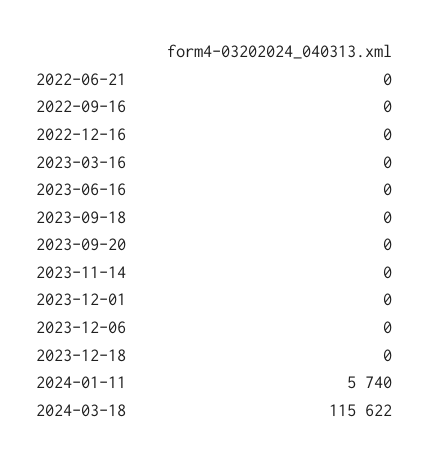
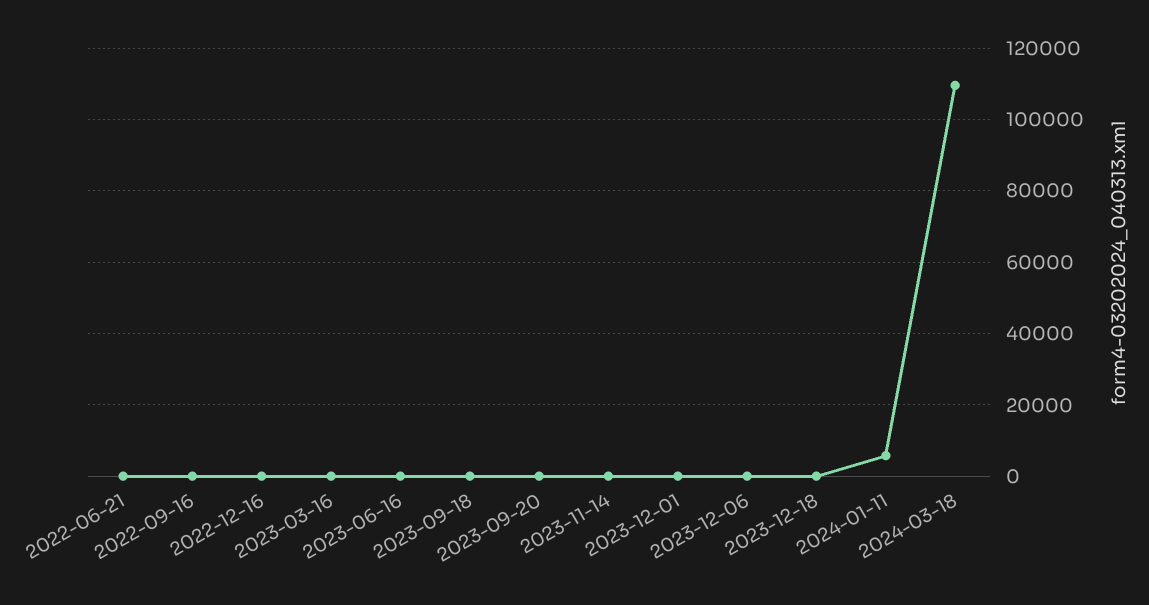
  {
    "2022-06-21": 0,
    "2022-09-16": 0,
    "2022-12-16": 0,
    "2023-03-16": 0,
    "2023-06-16": 0,
    "2023-09-18": 0,
    "2023-09-20": 0,
    "2023-11-14": 0,
    "2023-12-01": 0,
    "2023-12-06": 0,
    "2023-12-18": 0,
    "2024-01-11": 5740,
-   "2024-03-18": 115622
+   "2024-03-18": 110000
  }

